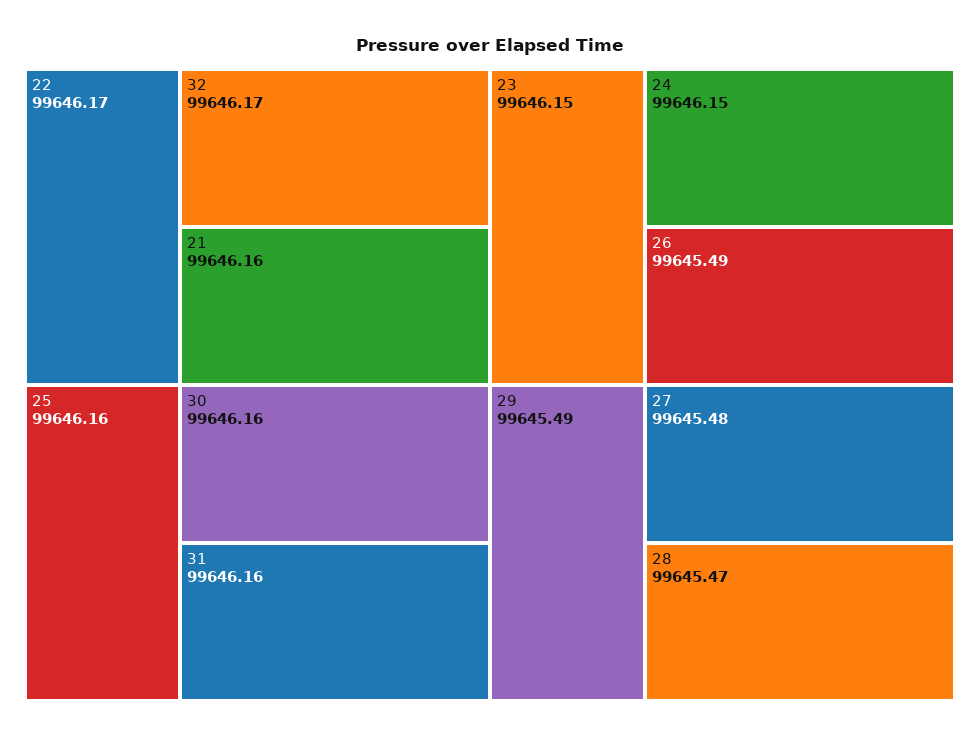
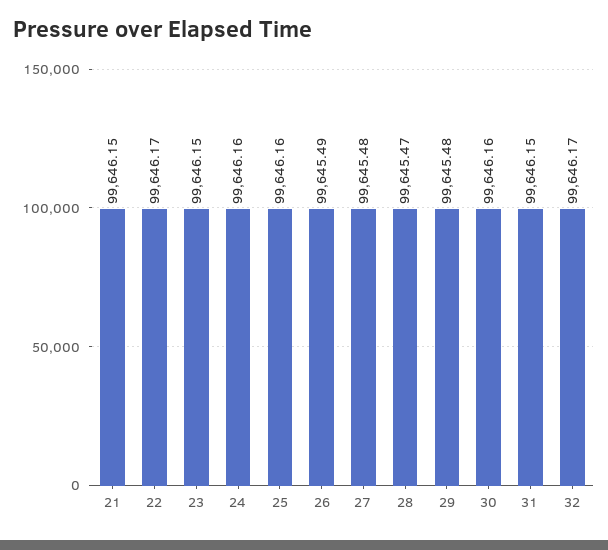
  {
    "22": 99646.17,
    "32": 99646.17,
-   "21": 99646.16,
+   "21": 99646.15,
    "25": 99646.16,
    "30": 99646.16,
-   "31": 99646.16,
+   "31": 99646.15,
    "23": 99646.15,
-   "24": 99646.15,
+   "24": 99646.16,
    "26": 99645.49,
-   "29": 99645.49,
+   "29": 99645.48,
    "27": 99645.48,
    "28": 99645.47
  }

